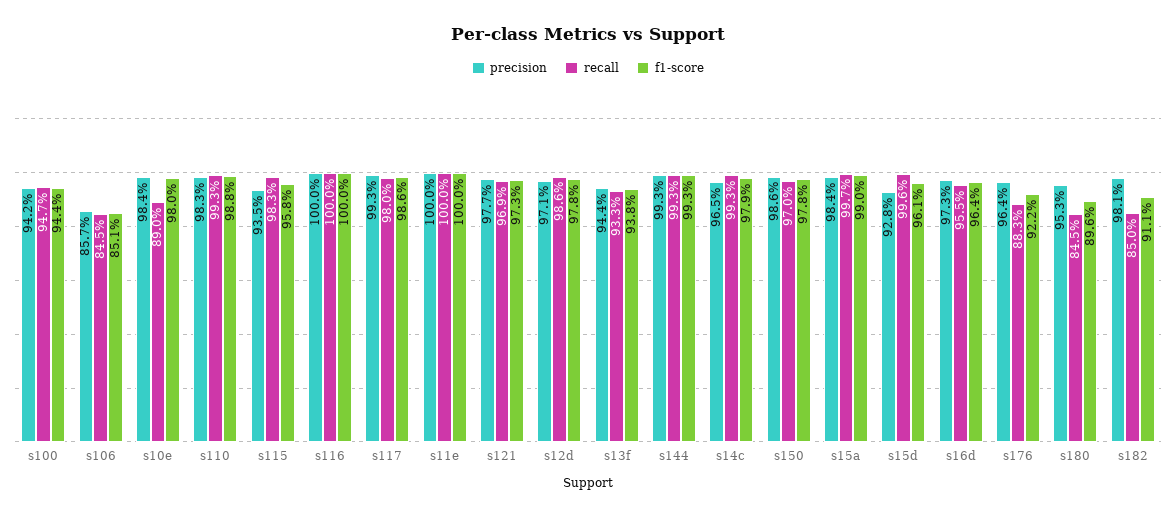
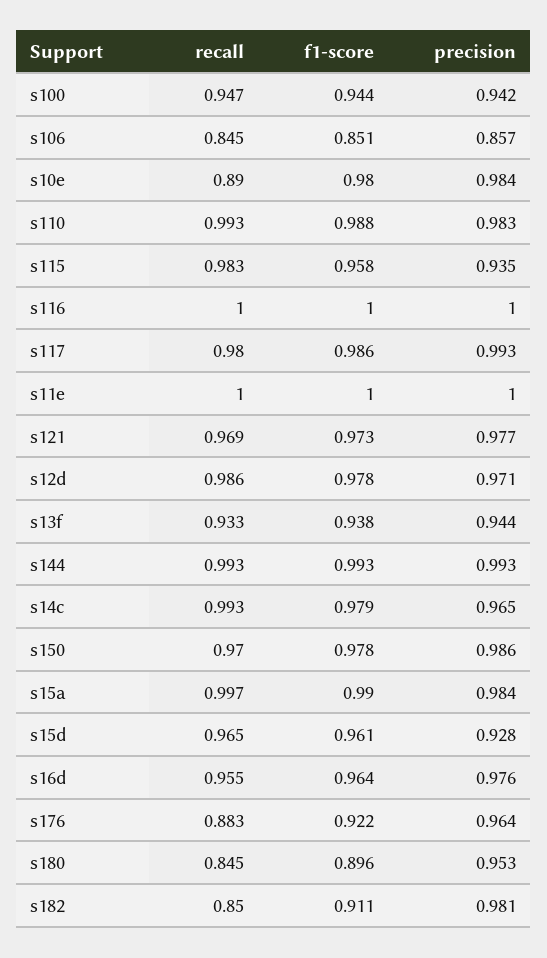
  {
    "precision": {
      "s100": 0.942,
      "s106": 0.857,
      "s10e": 0.984,
      "s110": 0.983,
      "s115": 0.935,
      "s116": 1,
      "s117": 0.993,
      "s11e": 1,
      "s121": 0.977,
      "s12d": 0.971,
      "s13f": 0.944,
      "s144": 0.993,
      "s14c": 0.965,
      "s150": 0.986,
      "s15a": 0.984,
      "s15d": 0.928,
-     "s16d": 0.973,
+     "s16d": 0.976,
      "s176": 0.964,
      "s180": 0.953,
      "s182": 0.981
    },
    "recall": {
      "s100": 0.947,
      "s106": 0.845,
      "s10e": 0.89,
      "s110": 0.993,
      "s115": 0.983,
      "s116": 1,
      "s117": 0.98,
      "s11e": 1,
      "s121": 0.969,
      "s12d": 0.986,
      "s13f": 0.933,
      "s144": 0.993,
      "s14c": 0.993,
      "s150": 0.97,
      "s15a": 0.997,
-     "s15d": 0.996,
+     "s15d": 0.965,
      "s16d": 0.955,
      "s176": 0.883,
      "s180": 0.845,
      "s182": 0.85
    },
    "f1-score": {
      "s100": 0.944,
      "s106": 0.851,
      "s10e": 0.98,
      "s110": 0.988,
      "s115": 0.958,
      "s116": 1,
      "s117": 0.986,
      "s11e": 1,
      "s121": 0.973,
      "s12d": 0.978,
      "s13f": 0.938,
      "s144": 0.993,
      "s14c": 0.979,
      "s150": 0.978,
      "s15a": 0.99,
      "s15d": 0.961,
      "s16d": 0.964,
      "s176": 0.922,
      "s180": 0.896,
      "s182": 0.911
    }
  }

